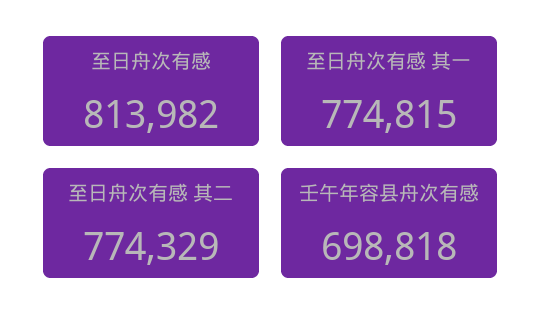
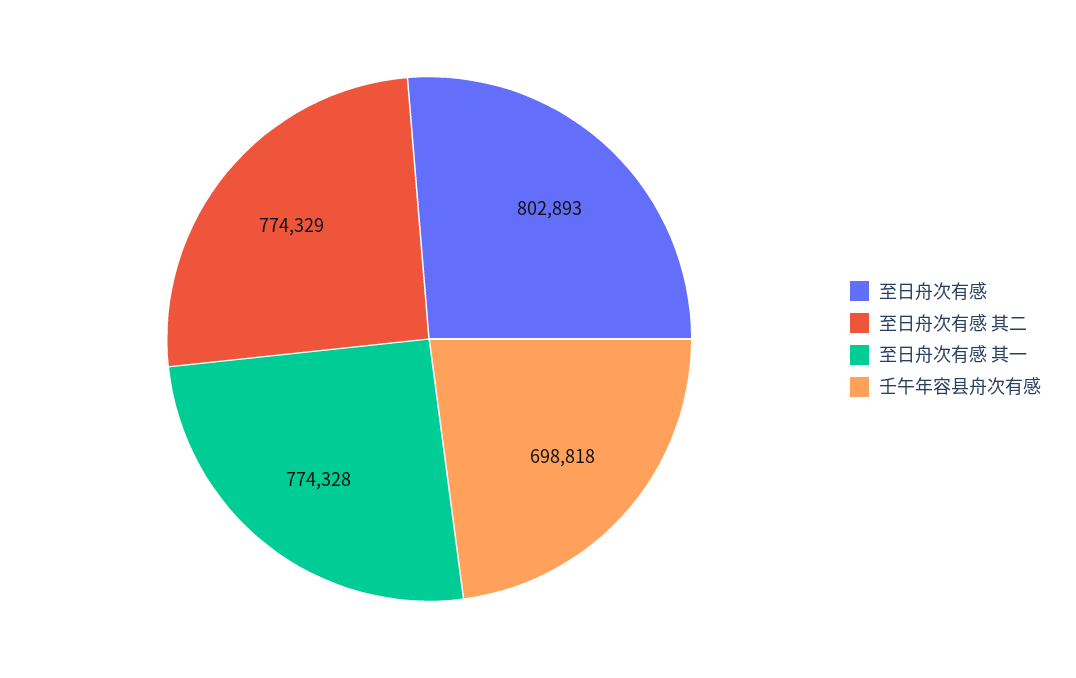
  {
-   "至日舟次有感": 813982,
+   "至日舟次有感": 802893,
-   "至日舟次有感 其一": 774815,
+   "至日舟次有感 其一": 774328,
    "至日舟次有感 其二": 774329,
    "壬午年容县舟次有感": 698818
  }

